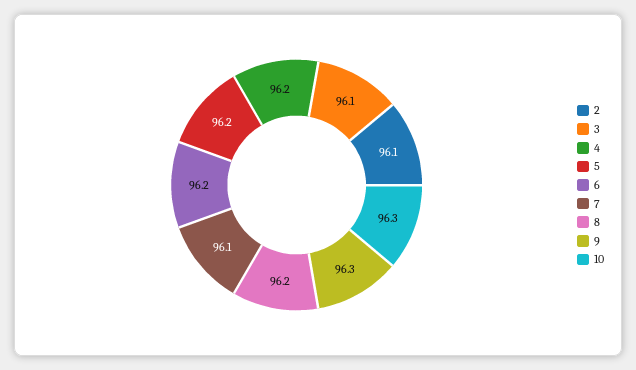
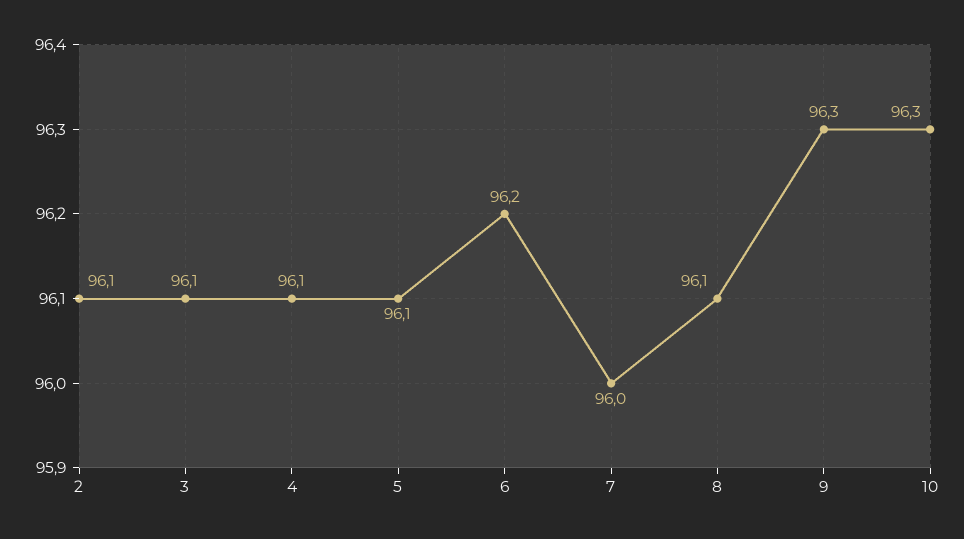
  {
    "2": 96.1,
    "3": 96.1,
-   "4": 96.2,
+   "4": 96.1,
-   "5": 96.2,
+   "5": 96.1,
    "6": 96.2,
-   "7": 96.1,
+   "7": 96,
-   "8": 96.2,
+   "8": 96.1,
    "9": 96.3,
    "10": 96.3
  }

